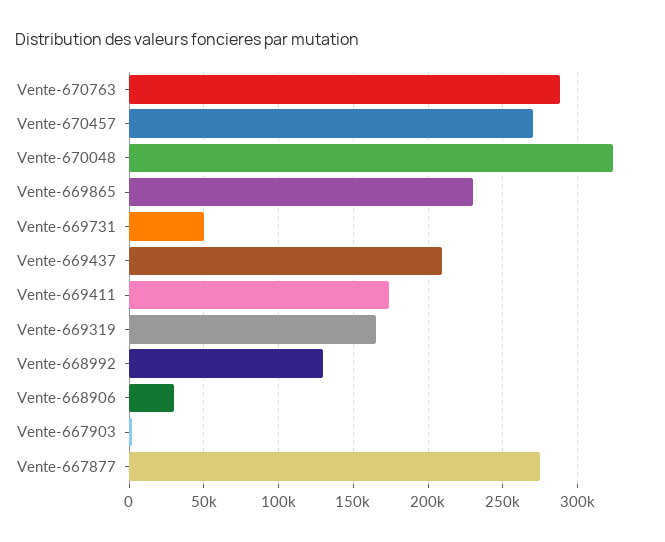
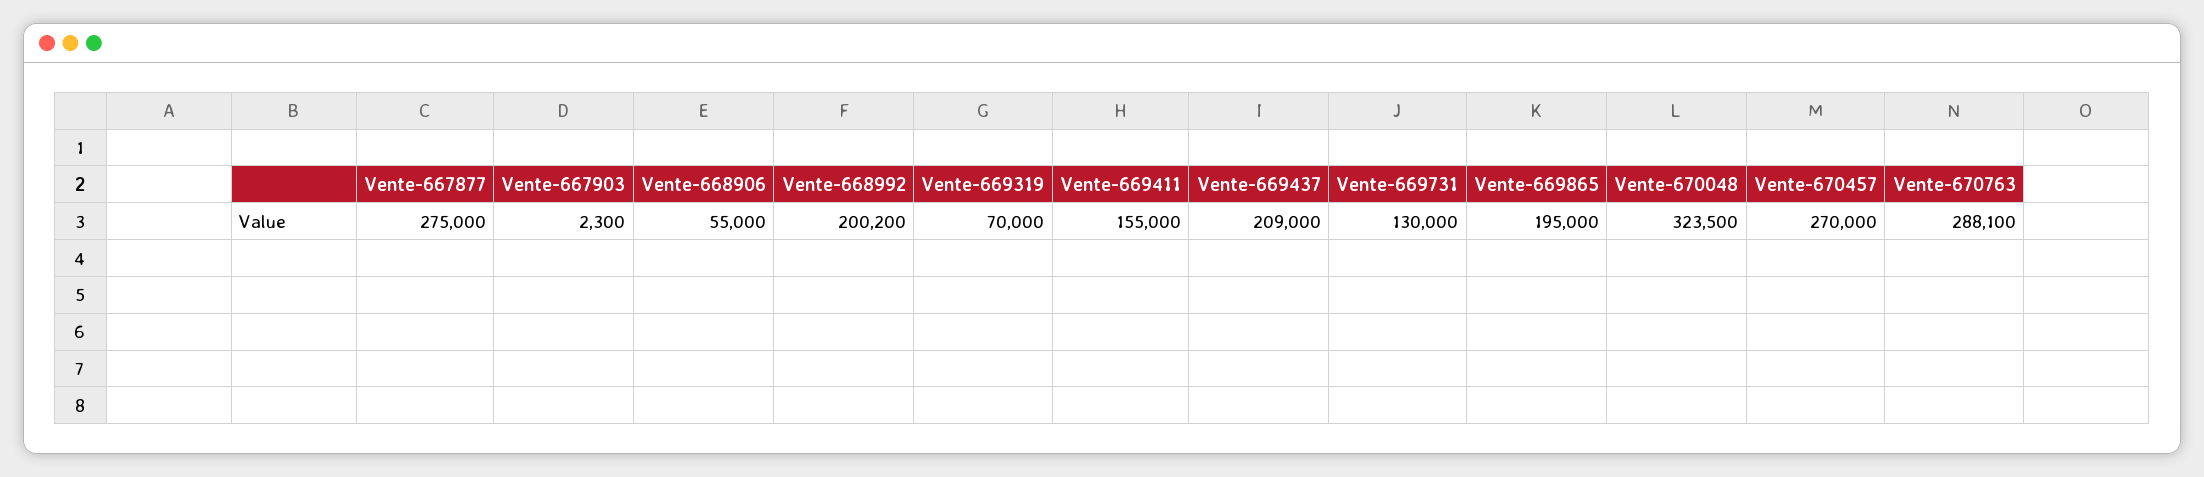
  {
    "Vente-670763": 288100,
    "Vente-670457": 270000,
    "Vente-670048": 323500,
-   "Vente-669865": 230000,
+   "Vente-669865": 195000,
-   "Vente-669731": 50000,
+   "Vente-669731": 130000,
    "Vente-669437": 209000,
-   "Vente-669411": 175000,
+   "Vente-669411": 155000,
-   "Vente-669319": 165000,
+   "Vente-669319": 70000,
-   "Vente-668992": 130000,
+   "Vente-668992": 200200,
-   "Vente-668906": 30000,
+   "Vente-668906": 55000,
    "Vente-667903": 2300,
    "Vente-667877": 275000
  }

